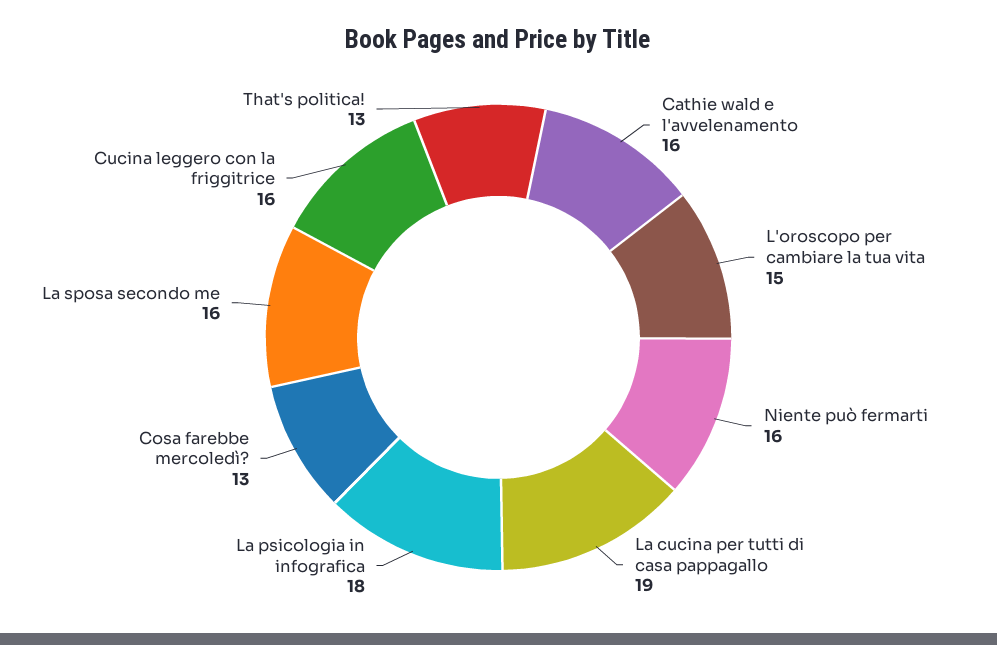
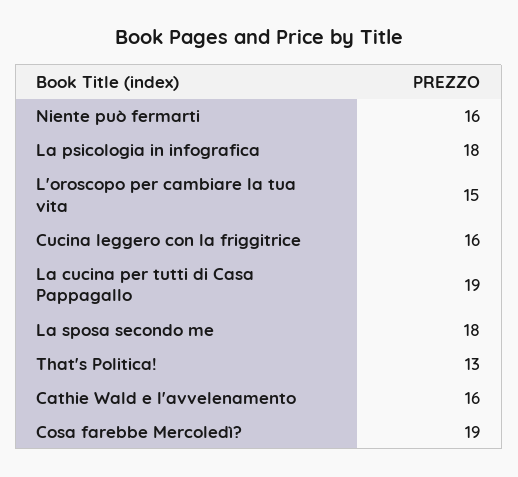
  {
    "Cathie wald e l'avvelenamento": 16,
    "L'oroscopo per cambiare la tua vita": 15,
    "Niente può fermarti": 16,
    "La cucina per tutti di casa pappagallo": 19,
    "La psicologia in infografica": 18,
-   "Cosa farebbe mercoledì?": 13,
+   "Cosa farebbe mercoledì?": 19,
-   "La sposa secondo me": 16,
+   "La sposa secondo me": 18,
    "Cucina leggero con la friggitrice": 16,
    "That's politica!": 13
  }

